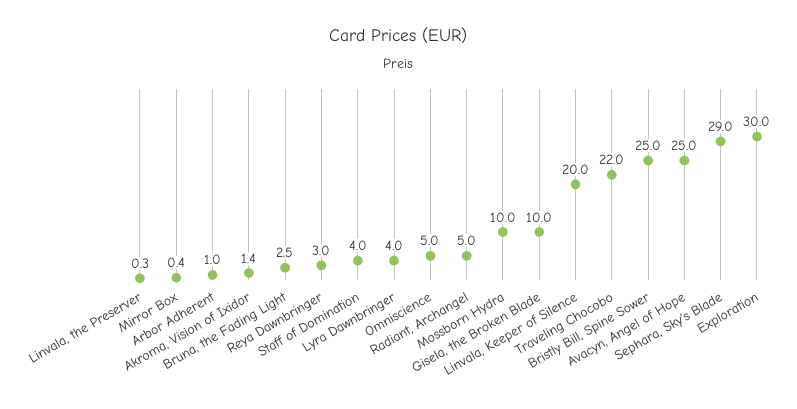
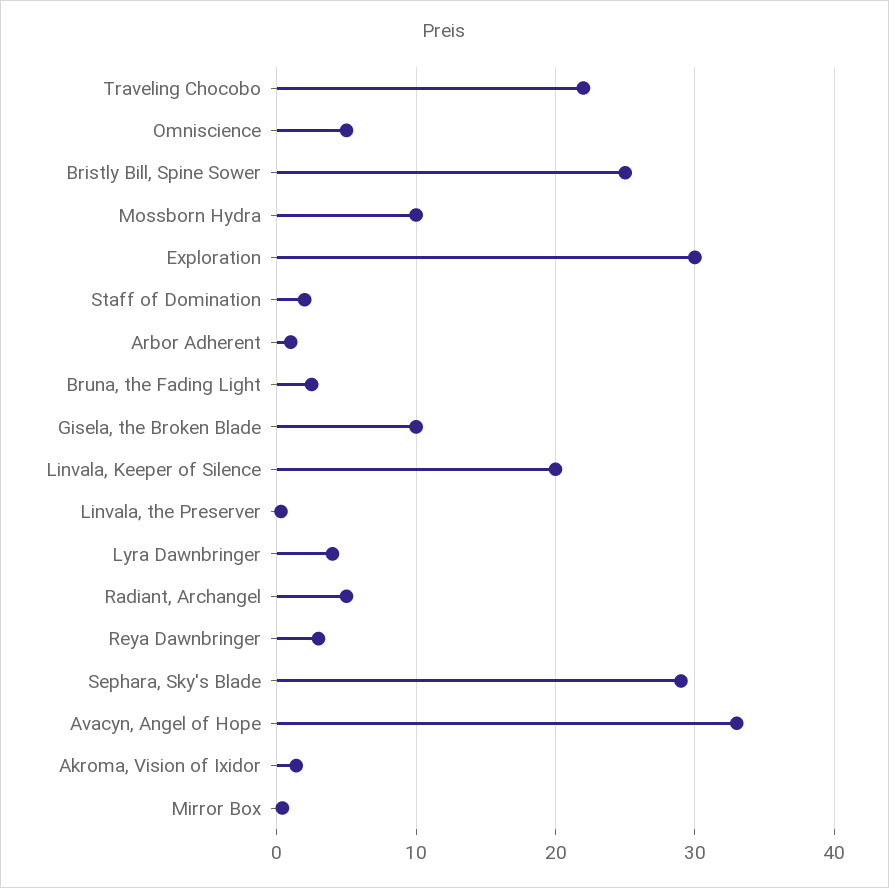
  {
    "Linvala, the Preserver": 0.3,
    "Mirror Box": 0.4,
    "Arbor Adherent": 1,
    "Akroma, Vision of Ixidor": 1.4,
    "Bruna, the Fading Light": 2.5,
    "Reya Dawnbringer": 3,
-   "Staff of Domination": 4,
+   "Staff of Domination": 2,
    "Lyra Dawnbringer": 4,
    "Omniscience": 5,
    "Radiant, Archangel": 5,
    "Mossborn Hydra": 10,
    "Gisela, the Broken Blade": 10,
    "Linvala, Keeper of Silence": 20,
    "Traveling Chocobo": 22,
    "Bristly Bill, Spine Sower": 25,
-   "Avacyn, Angel of Hope": 25,
+   "Avacyn, Angel of Hope": 33,
    "Sephara, Sky's Blade": 29,
    "Exploration": 30
  }

